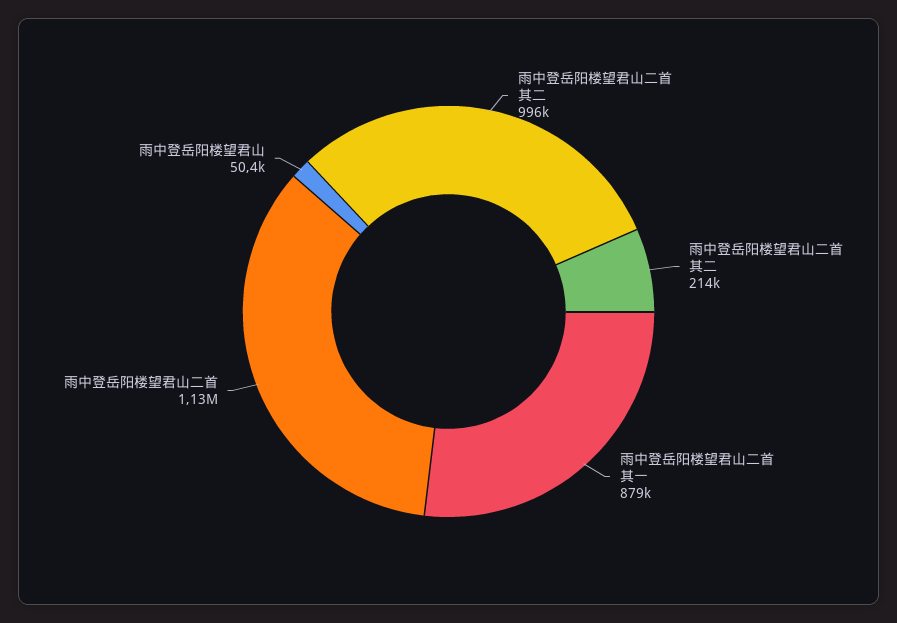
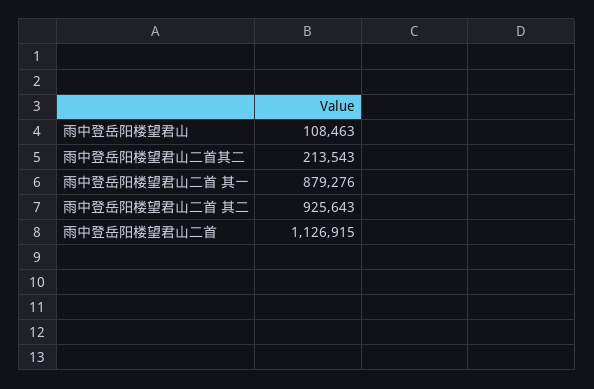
  {
-   "雨中登岳阳楼望君山二首 其二": 996000,
+   "雨中登岳阳楼望君山二首 其二": 925643,
    "雨中登岳阳楼望君山二首其二": 213543,
    "雨中登岳阳楼望君山二首 其一": 879276,
    "雨中登岳阳楼望君山二首": 1126915,
-   "雨中登岳阳楼望君山": 50400
+   "雨中登岳阳楼望君山": 108463
  }

